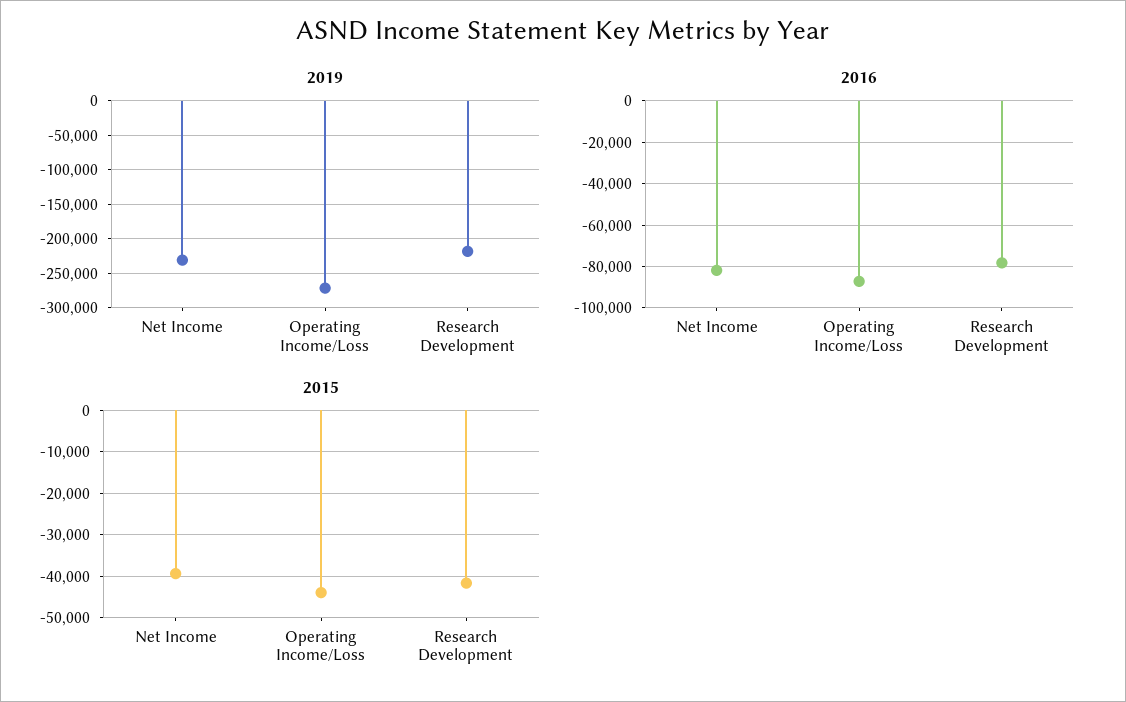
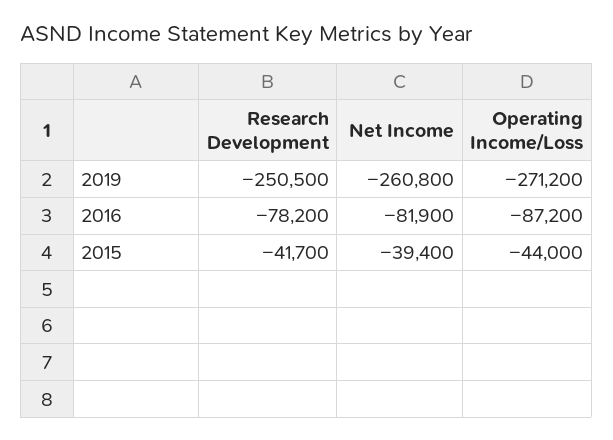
  {
    "2019": {
-     "Net Income": -230000,
+     "Net Income": -260800,
      "Operating Income/Loss": -271200,
-     "Research Development": -220000
+     "Research Development": -250500
    },
    "2016": {
      "Net Income": -81900,
      "Operating Income/Loss": -87200,
      "Research Development": -78200
    },
    "2015": {
      "Net Income": -39400,
      "Operating Income/Loss": -44000,
      "Research Development": -41700
    }
  }

